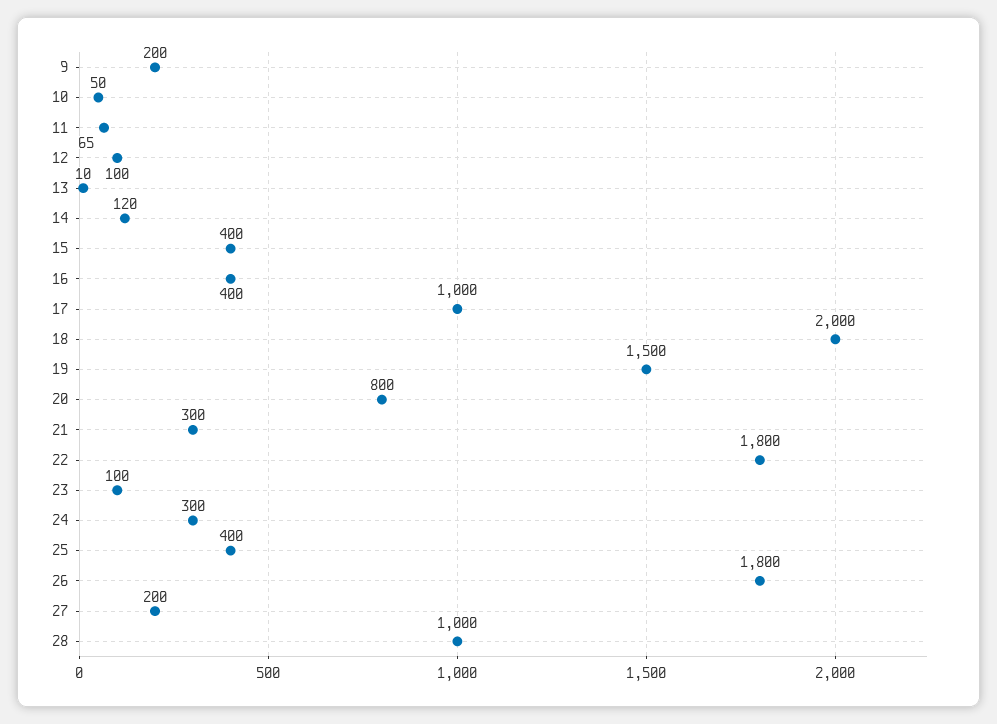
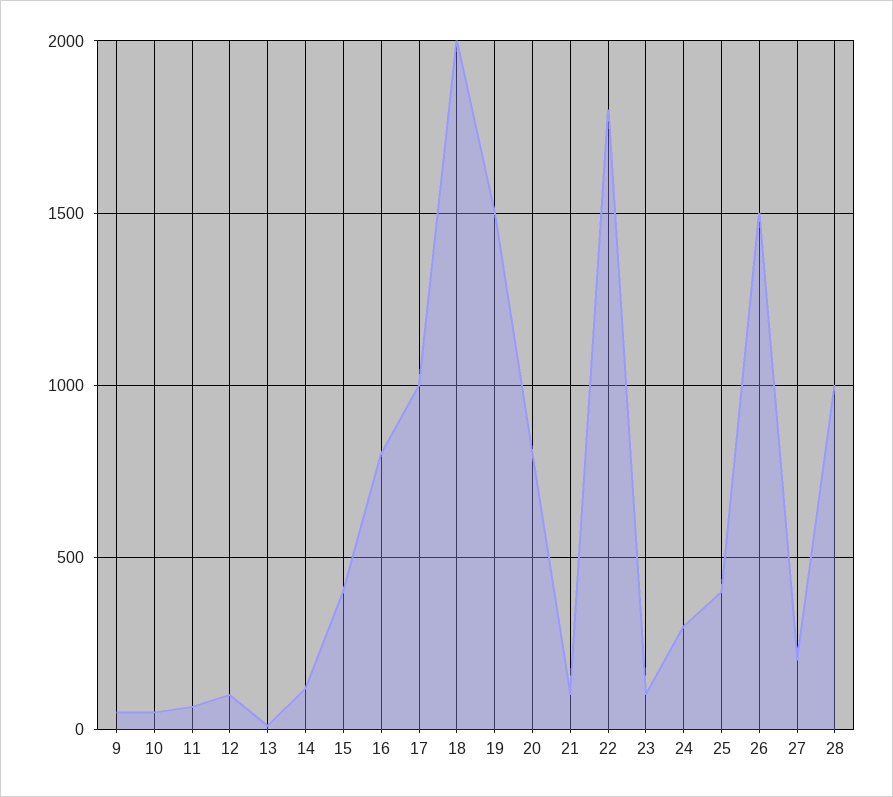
  {
-   "9": 200,
+   "9": 50,
    "10": 50,
    "11": 65,
    "12": 100,
    "13": 10,
    "14": 120,
    "15": 400,
-   "16": 400,
+   "16": 800,
    "17": 1000,
    "18": 2000,
    "19": 1500,
    "20": 800,
-   "21": 300,
+   "21": 100,
    "22": 1800,
    "23": 100,
    "24": 300,
    "25": 400,
-   "26": 1800,
+   "26": 1500,
    "27": 200,
    "28": 1000
  }

